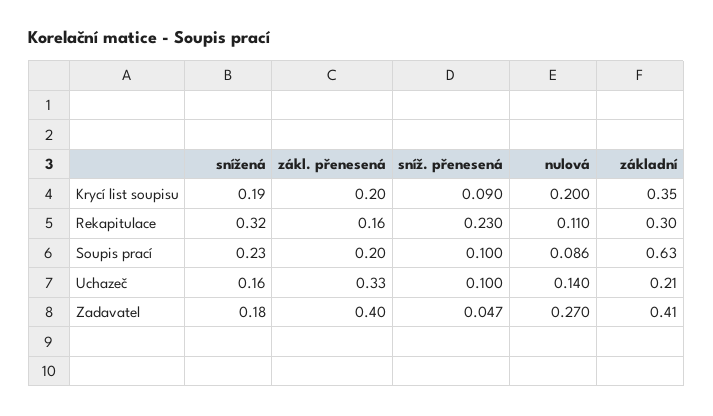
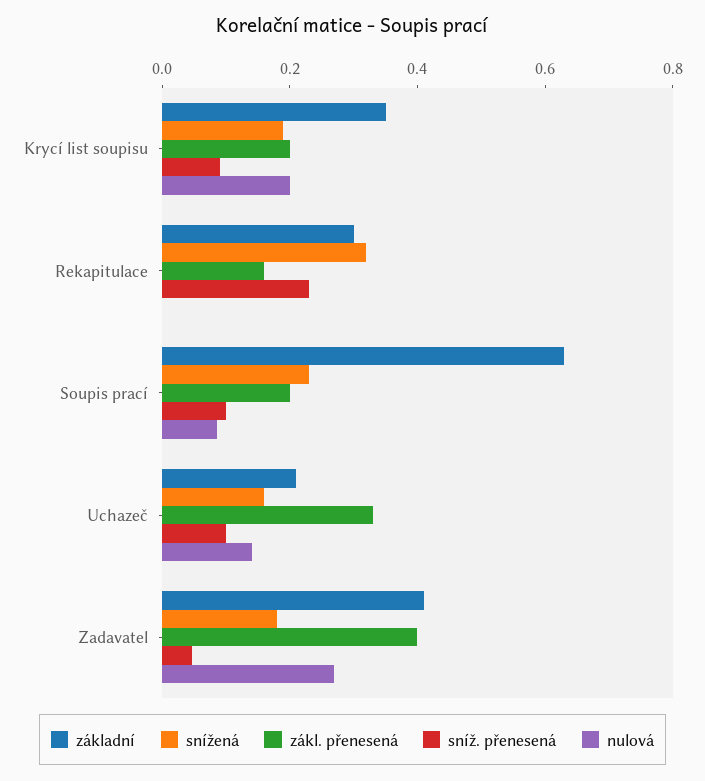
  {
    "snížená": {
      "Krycí list soupisu": 0.19,
      "Rekapitulace": 0.32,
      "Soupis prací": 0.23,
      "Uchazeč": 0.16,
      "Zadavatel": 0.18
    },
    "zákl. přenesená": {
      "Krycí list soupisu": 0.2,
      "Rekapitulace": 0.16,
      "Soupis prací": 0.2,
      "Uchazeč": 0.33,
      "Zadavatel": 0.4
    },
    "sníž. přenesená": {
      "Krycí list soupisu": 0.09,
      "Rekapitulace": 0.23,
      "Soupis prací": 0.1,
      "Uchazeč": 0.1,
      "Zadavatel": 0.047
    },
    "nulová": {
      "Krycí list soupisu": 0.2,
-     "Rekapitulace": 0.11,
+     "Rekapitulace": 0,
      "Soupis prací": 0.086,
      "Uchazeč": 0.14,
      "Zadavatel": 0.27
    },
    "základní": {
      "Krycí list soupisu": 0.35,
      "Rekapitulace": 0.3,
      "Soupis prací": 0.63,
      "Uchazeč": 0.21,
      "Zadavatel": 0.41
    }
  }

